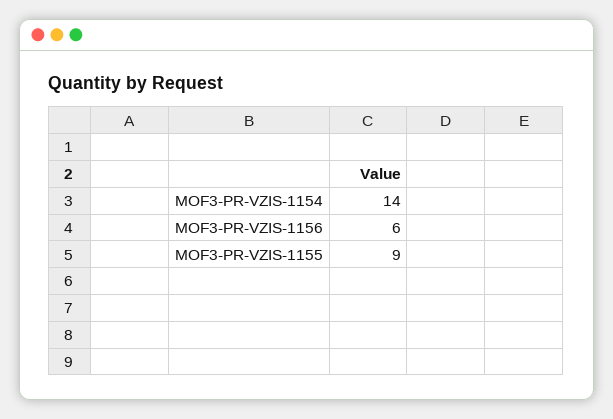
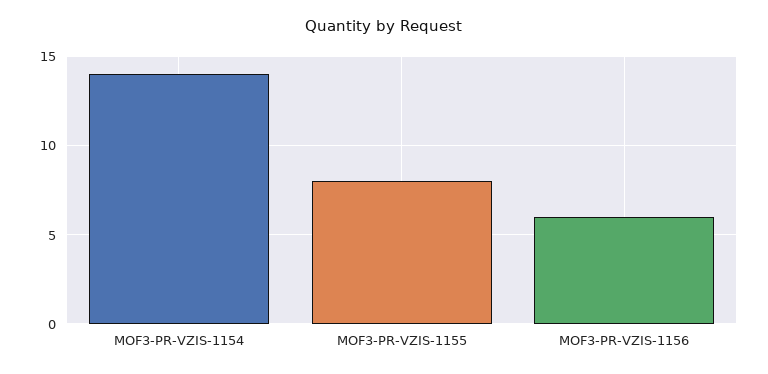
  {
    "MOF3-PR-VZIS-1154": 14,
    "MOF3-PR-VZIS-1156": 6,
-   "MOF3-PR-VZIS-1155": 9
+   "MOF3-PR-VZIS-1155": 8
  }

